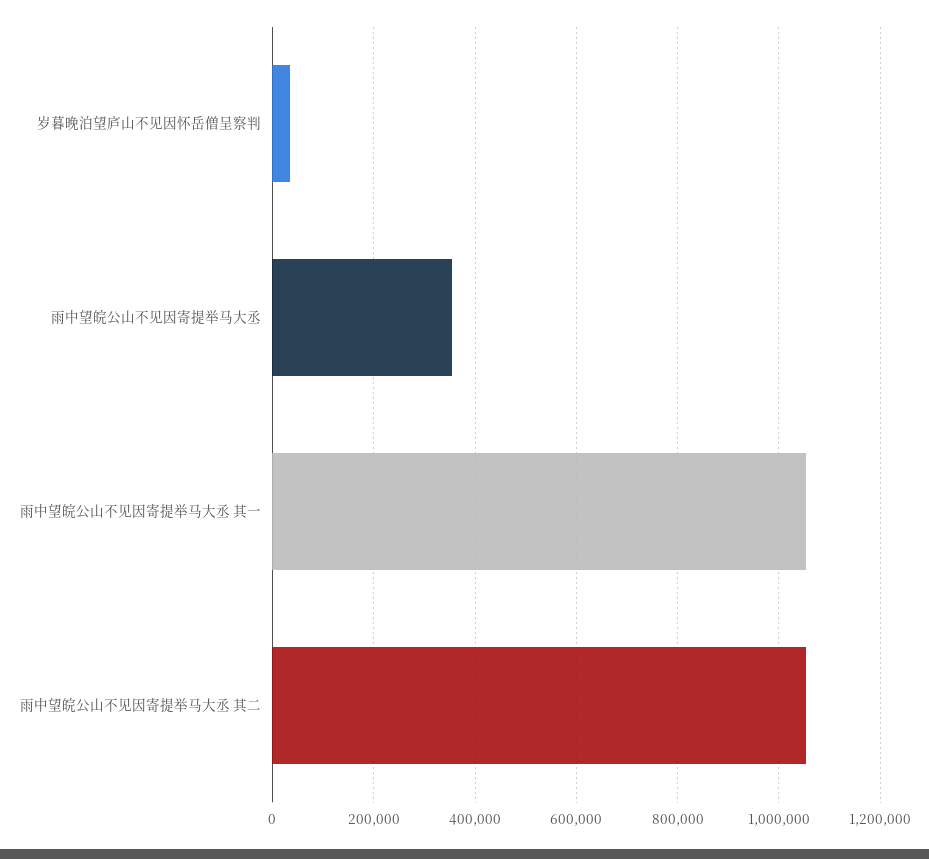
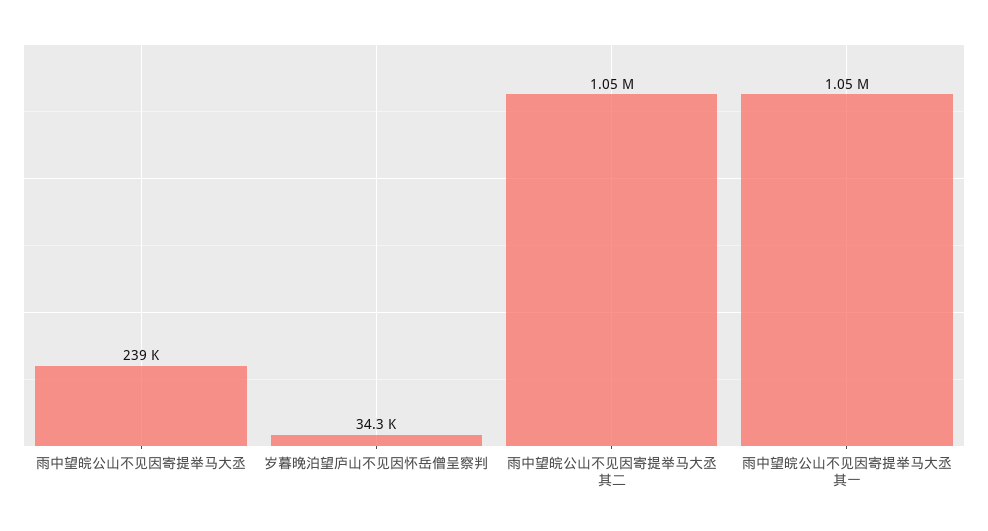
  {
    "岁暮晚泊望庐山不见因怀岳僧呈察判": 34300,
-   "雨中望皖公山不见因寄提举马大丞": 360000,
+   "雨中望皖公山不见因寄提举马大丞": 239000,
    "雨中望皖公山不见因寄提举马大丞 其一": 1050000,
    "雨中望皖公山不见因寄提举马大丞 其二": 1050000
  }

